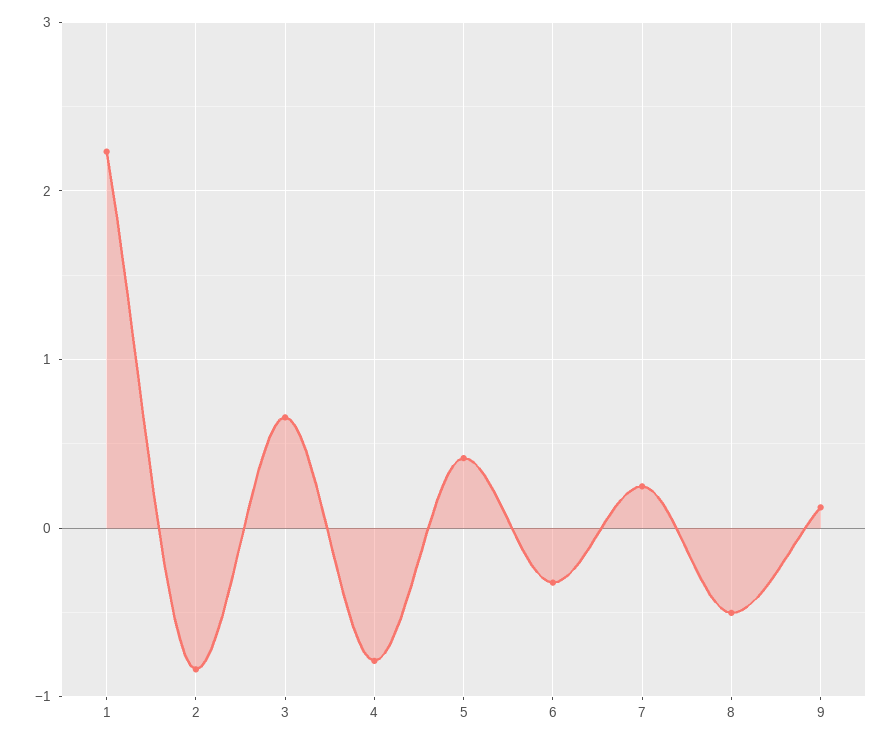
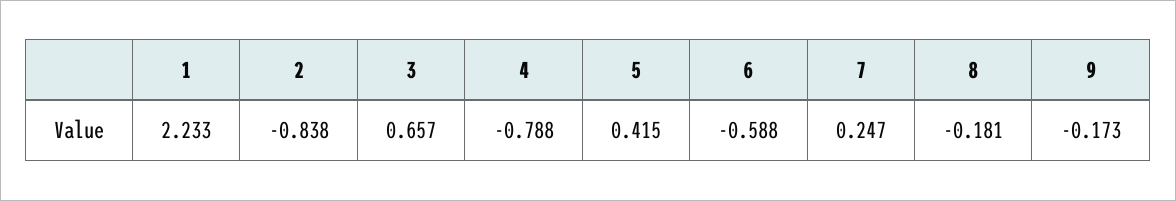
  {
    "1": 2.233,
    "2": -0.838,
    "3": 0.657,
    "4": -0.788,
    "5": 0.415,
-   "6": -0.3,
+   "6": -0.588,
    "7": 0.247,
-   "8": -0.5,
+   "8": -0.181,
-   "9": 0.1
+   "9": -0.173
  }

